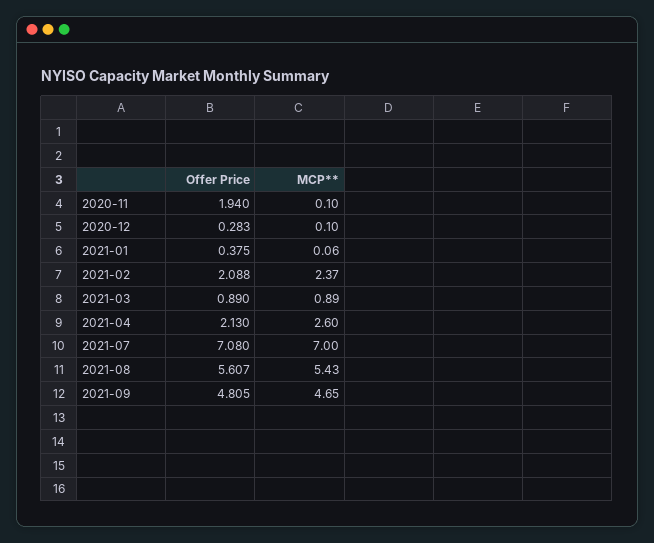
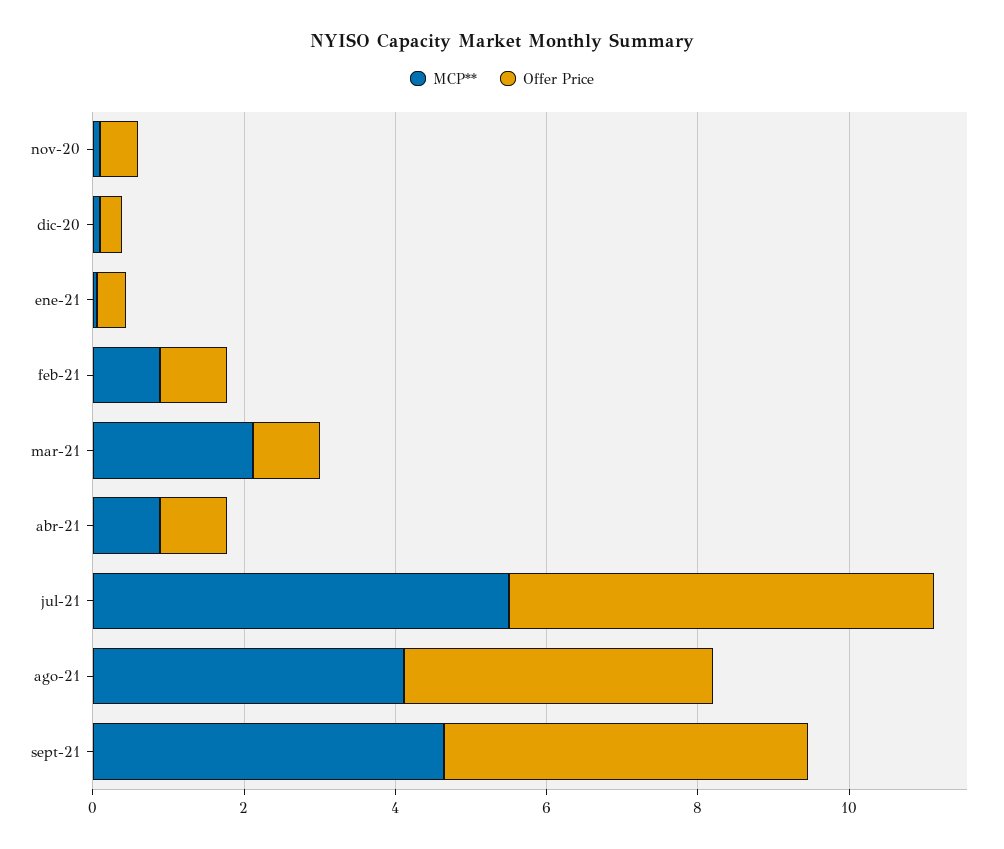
  {
    "Offer Price": {
-     "2020-11": 1.94,
+     "2020-11": 0.5,
      "2020-12": 0.283,
      "2021-01": 0.375,
-     "2021-02": 2.088,
+     "2021-02": 1,
      "2021-03": 0.89,
-     "2021-04": 2.13,
+     "2021-04": 1,
-     "2021-07": 7.08,
+     "2021-07": 5.5,
-     "2021-08": 5.607,
+     "2021-08": 4,
      "2021-09": 4.805
    },
    "MCP**": {
      "2020-11": 0.1,
      "2020-12": 0.1,
      "2021-01": 0.06,
-     "2021-02": 2.37,
+     "2021-02": 1,
-     "2021-03": 0.89,
+     "2021-03": 2,
-     "2021-04": 2.6,
+     "2021-04": 1,
-     "2021-07": 7,
+     "2021-07": 5.5,
-     "2021-08": 5.43,
+     "2021-08": 4,
      "2021-09": 4.65
    }
  }

